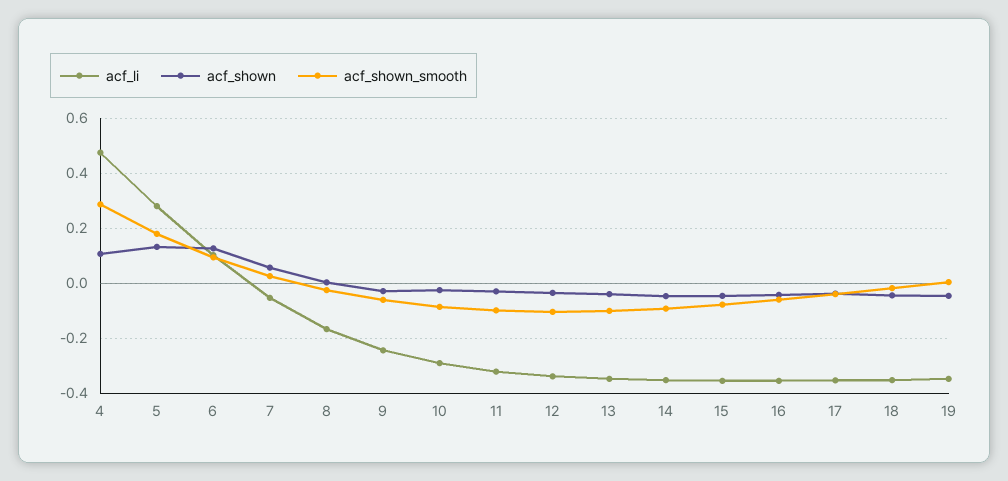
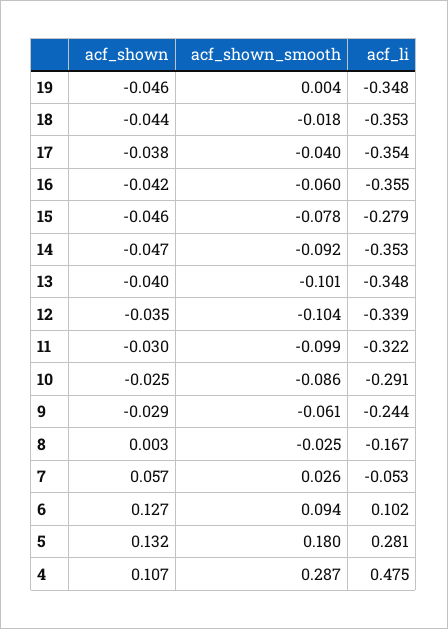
  {
    "acf_li": {
      "4": 0.475,
      "5": 0.281,
      "6": 0.102,
      "7": -0.053,
      "8": -0.167,
      "9": -0.244,
      "10": -0.291,
      "11": -0.322,
      "12": -0.339,
      "13": -0.348,
      "14": -0.353,
-     "15": -0.35,
+     "15": -0.279,
      "16": -0.355,
      "17": -0.354,
      "18": -0.353,
      "19": -0.348
    },
    "acf_shown": {
      "4": 0.107,
      "5": 0.132,
      "6": 0.127,
      "7": 0.057,
      "8": 0.003,
      "9": -0.029,
      "10": -0.025,
      "11": -0.03,
      "12": -0.035,
      "13": -0.04,
      "14": -0.047,
      "15": -0.046,
      "16": -0.042,
      "17": -0.038,
      "18": -0.044,
      "19": -0.046
    },
    "acf_shown_smooth": {
      "4": 0.287,
      "5": 0.18,
      "6": 0.094,
      "7": 0.026,
      "8": -0.025,
      "9": -0.061,
      "10": -0.086,
      "11": -0.099,
      "12": -0.104,
      "13": -0.101,
      "14": -0.092,
      "15": -0.078,
      "16": -0.06,
      "17": -0.04,
      "18": -0.018,
      "19": 0.004
    }
  }

